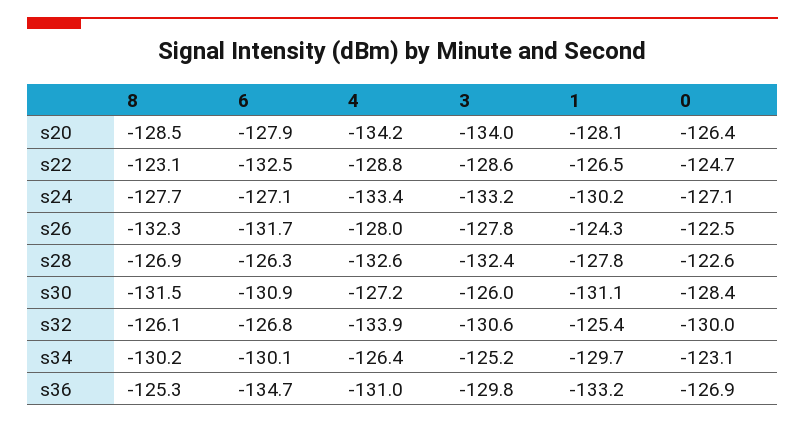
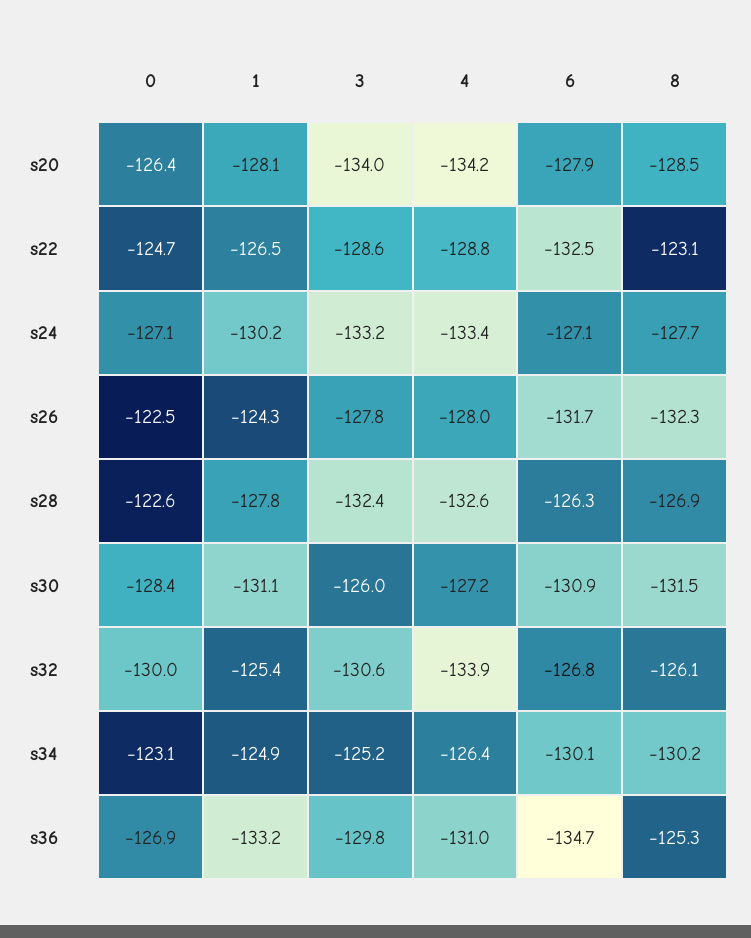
  {
    "8": {
      "s20": -128.5,
      "s22": -123.1,
      "s24": -127.7,
      "s26": -132.3,
      "s28": -126.9,
      "s30": -131.5,
      "s32": -126.1,
      "s34": -130.2,
      "s36": -125.3
    },
    "6": {
      "s20": -127.9,
      "s22": -132.5,
      "s24": -127.1,
      "s26": -131.7,
      "s28": -126.3,
      "s30": -130.9,
      "s32": -126.8,
      "s34": -130.1,
      "s36": -134.7
    },
    "4": {
      "s20": -134.2,
      "s22": -128.8,
      "s24": -133.4,
      "s26": -128,
      "s28": -132.6,
      "s30": -127.2,
      "s32": -133.9,
      "s34": -126.4,
      "s36": -131
    },
    "3": {
      "s20": -134,
      "s22": -128.6,
      "s24": -133.2,
      "s26": -127.8,
      "s28": -132.4,
      "s30": -126,
      "s32": -130.6,
      "s34": -125.2,
      "s36": -129.8
    },
    "1": {
      "s20": -128.1,
      "s22": -126.5,
      "s24": -130.2,
      "s26": -124.3,
      "s28": -127.8,
      "s30": -131.1,
      "s32": -125.4,
-     "s34": -129.7,
+     "s34": -124.9,
      "s36": -133.2
    },
    "0": {
      "s20": -126.4,
      "s22": -124.7,
      "s24": -127.1,
      "s26": -122.5,
      "s28": -122.6,
      "s30": -128.4,
      "s32": -130,
      "s34": -123.1,
      "s36": -126.9
    }
  }

